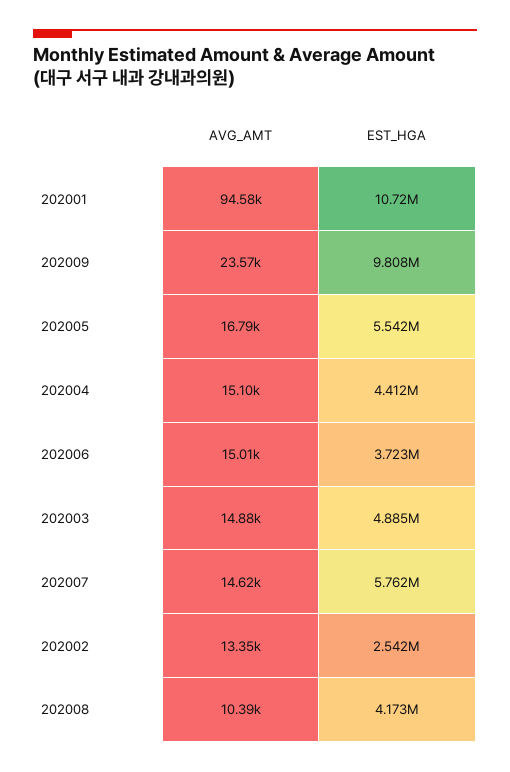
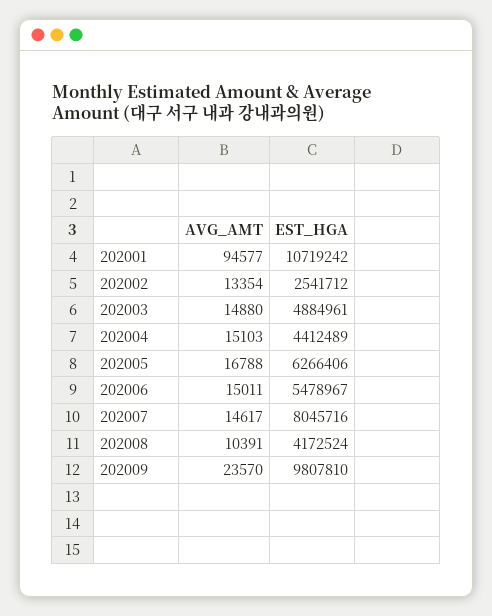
  {
    "AVG_AMT": {
      "202001": 94577,
      "202009": 23570,
      "202005": 16788,
      "202004": 15103,
      "202006": 15011,
      "202003": 14880,
      "202007": 14617,
      "202002": 13354,
      "202008": 10391
    },
    "EST_HGA": {
      "202001": 10719242,
      "202009": 9807810,
-     "202005": 5542000,
+     "202005": 6266406,
      "202004": 4412489,
-     "202006": 3723000,
+     "202006": 5478967,
      "202003": 4884961,
-     "202007": 5762000,
+     "202007": 8045716,
      "202002": 2541712,
      "202008": 4172524
    }
  }

